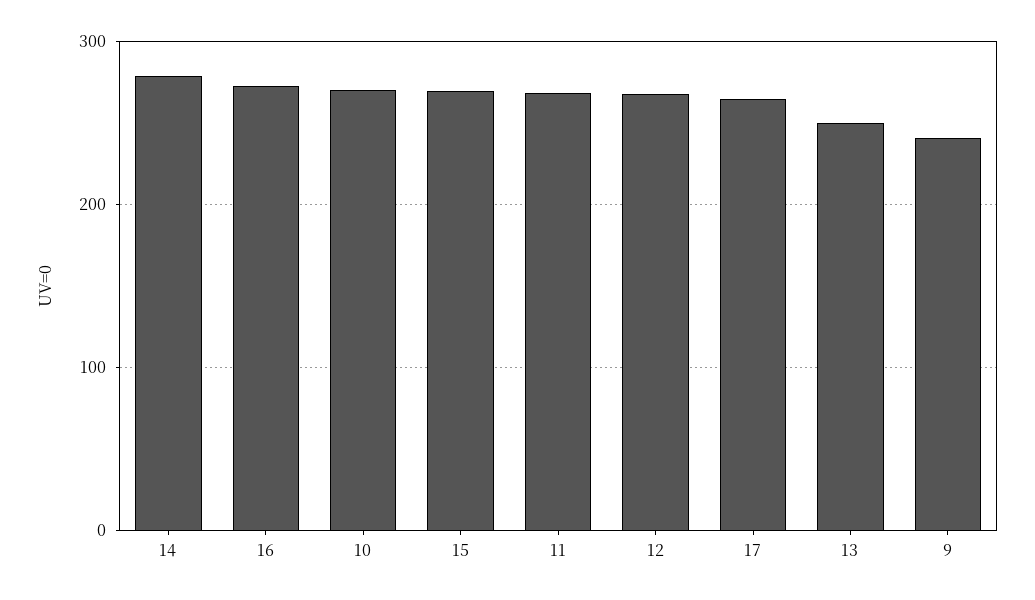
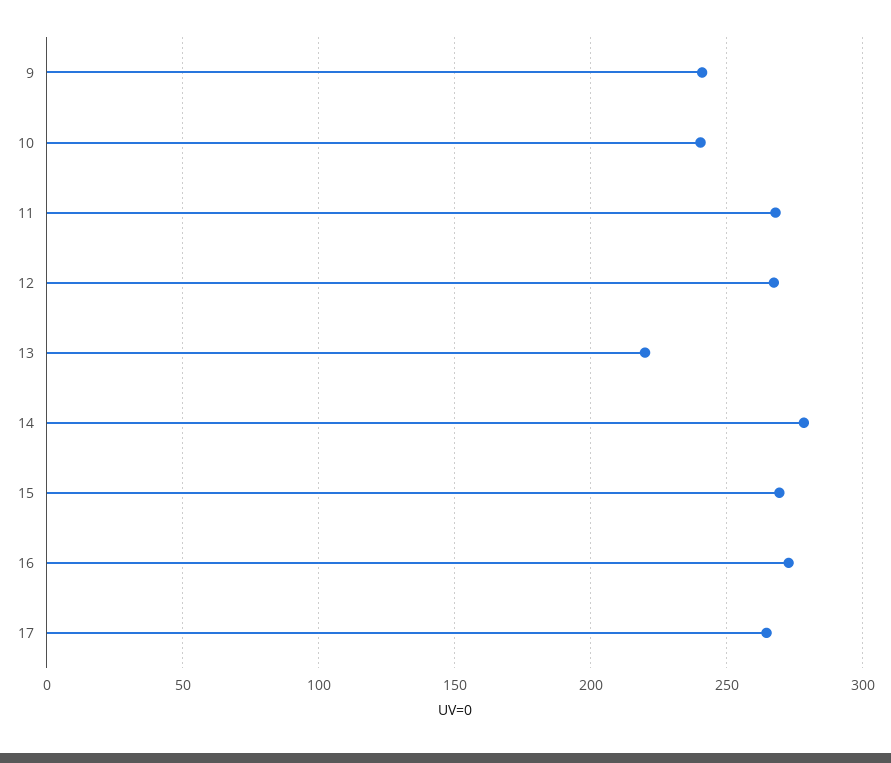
  {
    "14": 280,
    "16": 275,
-   "10": 270,
+   "10": 240,
    "15": 270,
    "11": 270,
    "12": 265,
    "17": 265,
-   "13": 250,
+   "13": 220,
    "9": 240
  }

